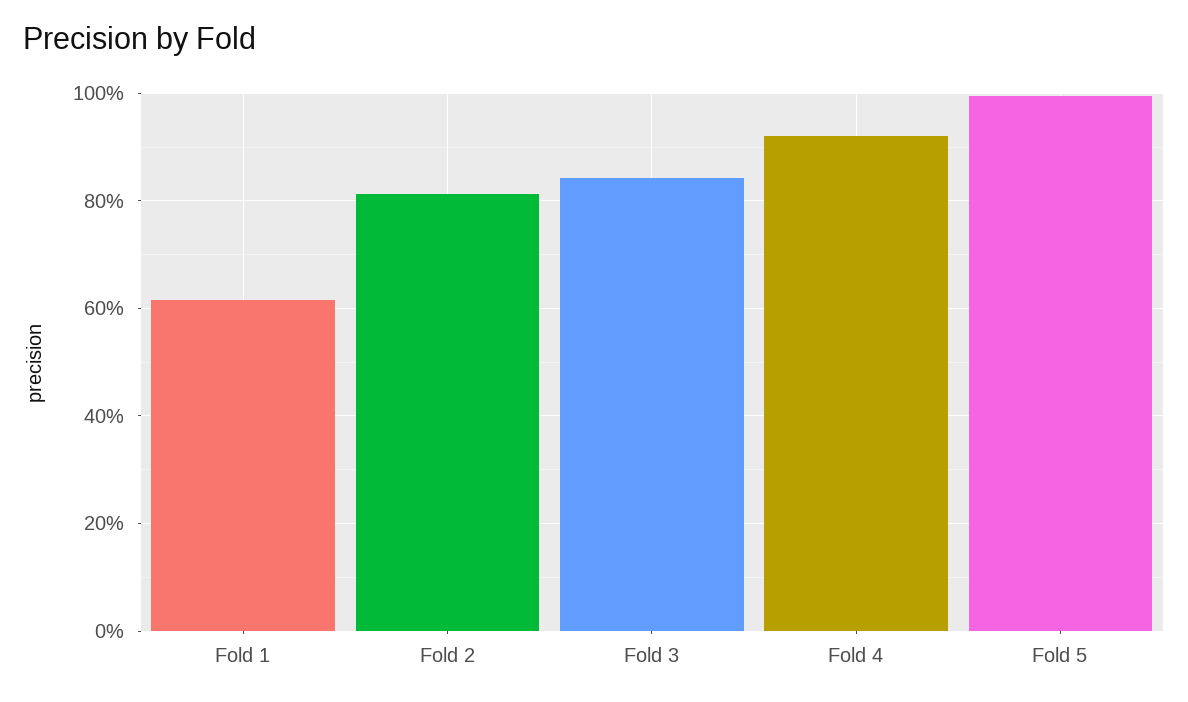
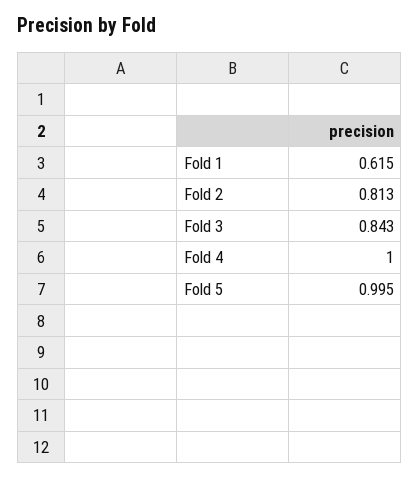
  {
    "Fold 1": 0.615,
    "Fold 2": 0.813,
    "Fold 3": 0.843,
-   "Fold 4": 0.92,
+   "Fold 4": 1,
    "Fold 5": 0.995
  }

